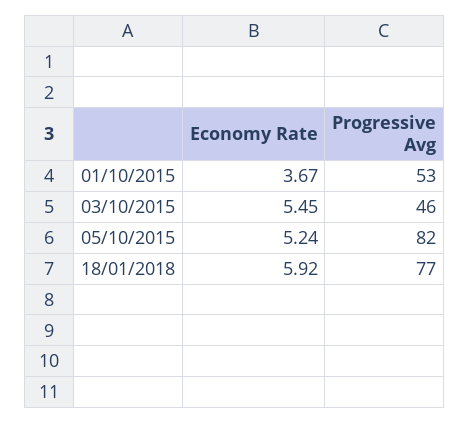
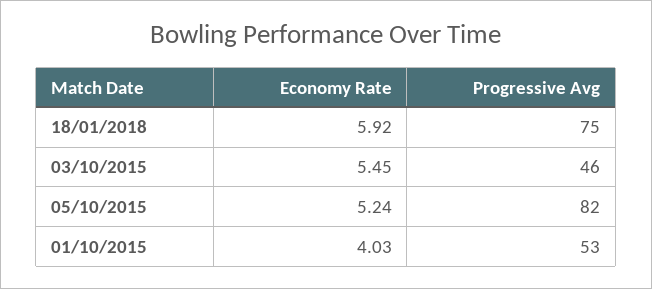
  {
    "Economy Rate": {
-     "01/10/2015": 3.67,
+     "01/10/2015": 4.03,
      "03/10/2015": 5.45,
      "05/10/2015": 5.24,
      "18/01/2018": 5.92
    },
    "Progressive Avg": {
      "01/10/2015": 53,
      "03/10/2015": 46,
      "05/10/2015": 82,
-     "18/01/2018": 77
+     "18/01/2018": 75
    }
  }

